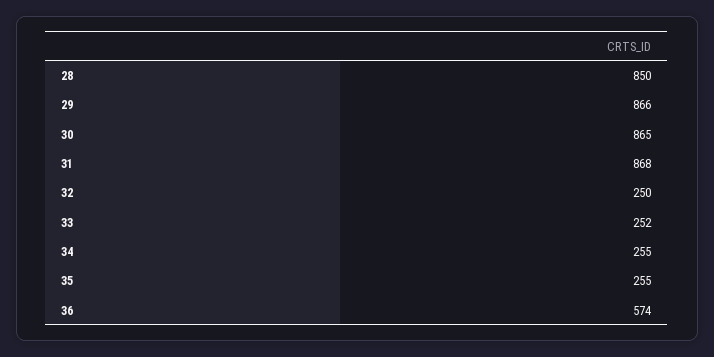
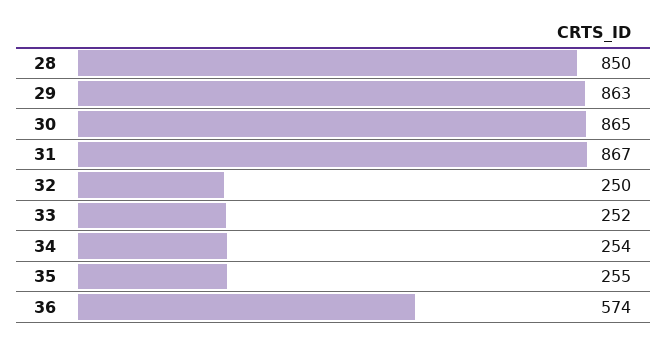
  {
    "28": 850,
-   "29": 866,
+   "29": 863,
    "30": 865,
-   "31": 868,
+   "31": 867,
    "32": 250,
    "33": 252,
-   "34": 255,
+   "34": 254,
    "35": 255,
    "36": 574
  }

